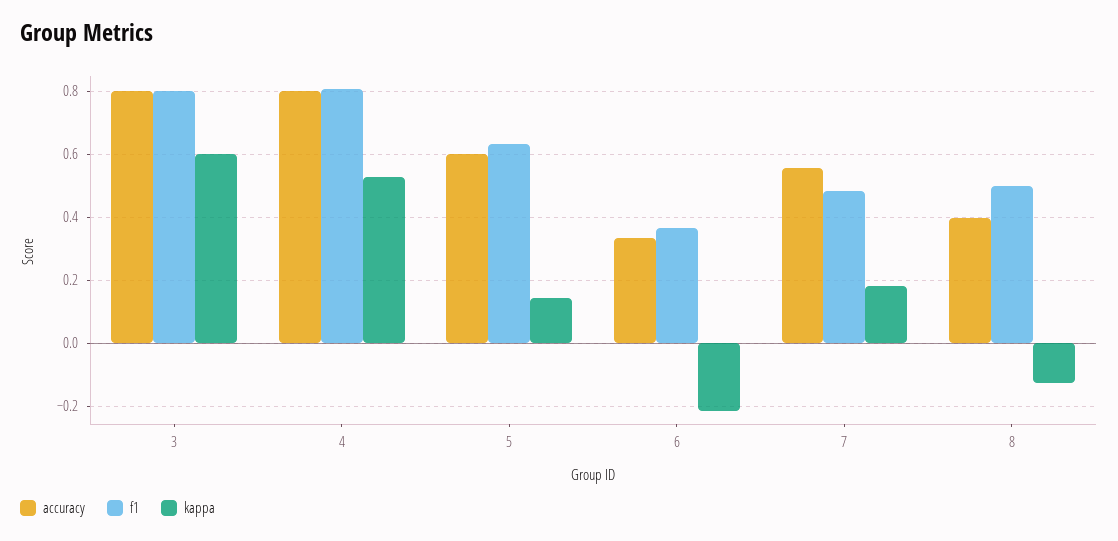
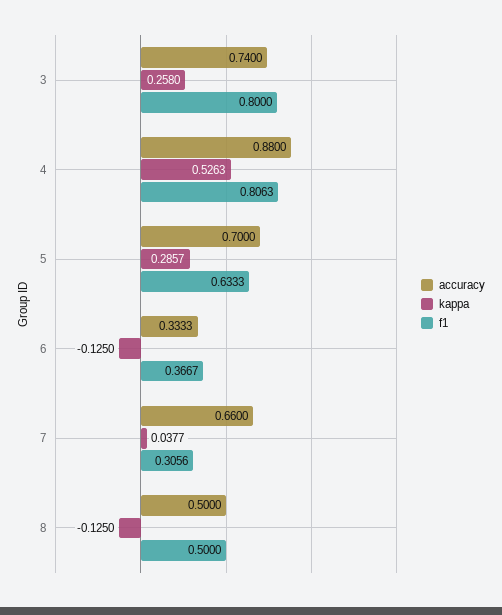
  {
    "accuracy": {
-     "3": 0.8,
+     "3": 0.74,
-     "4": 0.8,
+     "4": 0.88,
-     "5": 0.6,
+     "5": 0.7,
      "6": 0.3333,
-     "7": 0.56,
+     "7": 0.66,
-     "8": 0.4
+     "8": 0.5
    },
    "f1": {
      "3": 0.8,
      "4": 0.8063,
      "5": 0.6333,
      "6": 0.3667,
-     "7": 0.48,
+     "7": 0.3056,
      "8": 0.5
    },
    "kappa": {
-     "3": 0.6,
+     "3": 0.258,
      "4": 0.5263,
-     "5": 0.14,
+     "5": 0.2857,
-     "6": -0.22,
+     "6": -0.125,
-     "7": 0.18,
+     "7": 0.0377,
      "8": -0.125
    }
  }

